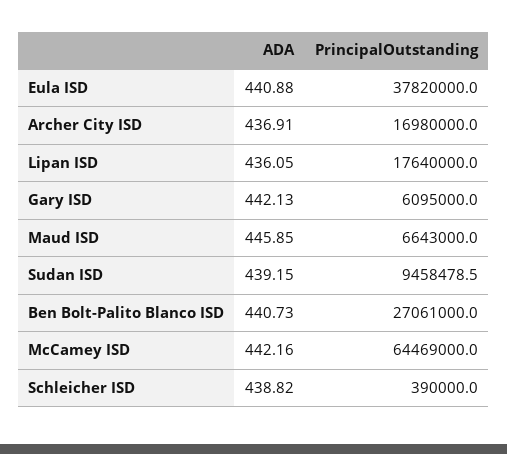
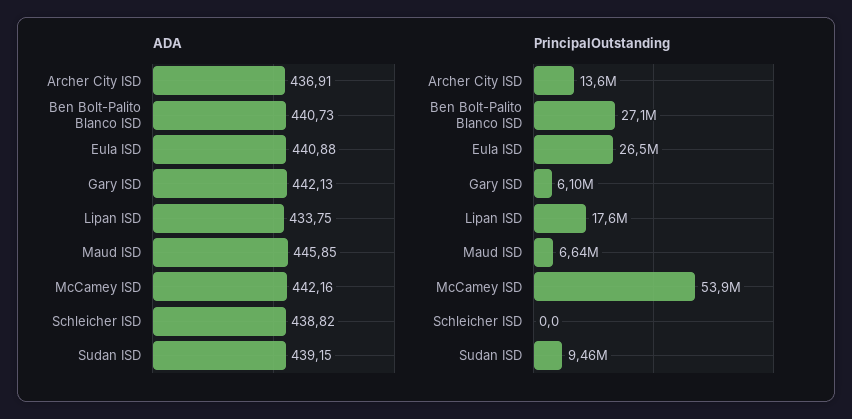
  {
    "ADA": {
      "Eula ISD": 440.88,
      "Archer City ISD": 436.91,
-     "Lipan ISD": 436.05,
+     "Lipan ISD": 433.75,
      "Gary ISD": 442.13,
      "Maud ISD": 445.85,
      "Sudan ISD": 439.15,
      "Ben Bolt-Palito Blanco ISD": 440.73,
      "McCamey ISD": 442.16,
      "Schleicher ISD": 438.82
    },
    "PrincipalOutstanding": {
-     "Eula ISD": 37820000,
+     "Eula ISD": 26500000,
-     "Archer City ISD": 16980000,
+     "Archer City ISD": 13600000,
      "Lipan ISD": 17640000,
      "Gary ISD": 6095000,
      "Maud ISD": 6643000,
      "Sudan ISD": 9458478.5,
      "Ben Bolt-Palito Blanco ISD": 27061000,
-     "McCamey ISD": 64469000,
+     "McCamey ISD": 53900000,
-     "Schleicher ISD": 390000
+     "Schleicher ISD": 0
    }
  }

